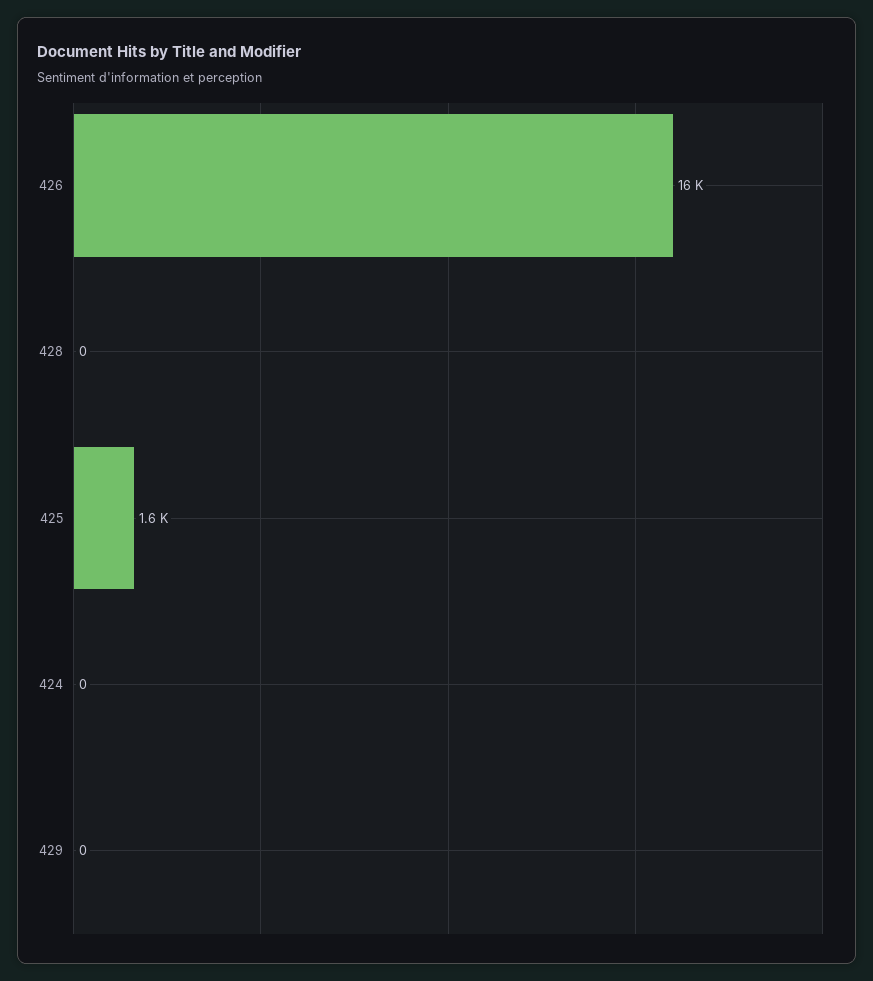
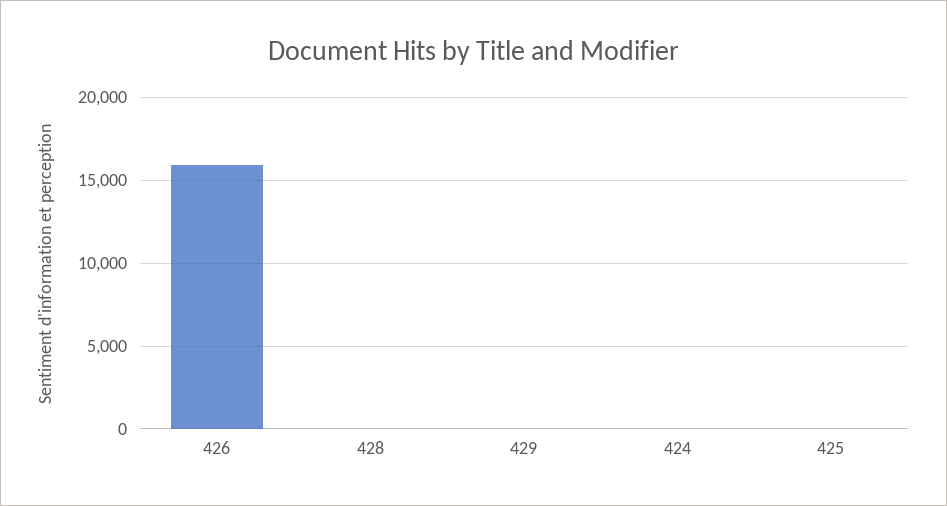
  {
    "426": 16000,
    "428": 0,
-   "425": 1600,
+   "425": 0,
    "424": 0,
    "429": 0
  }

